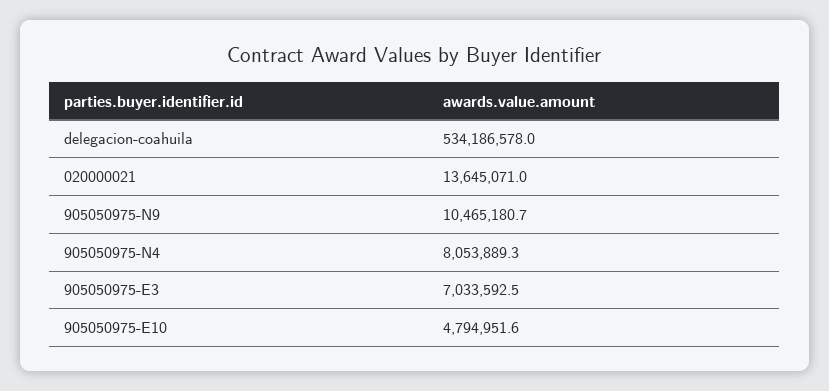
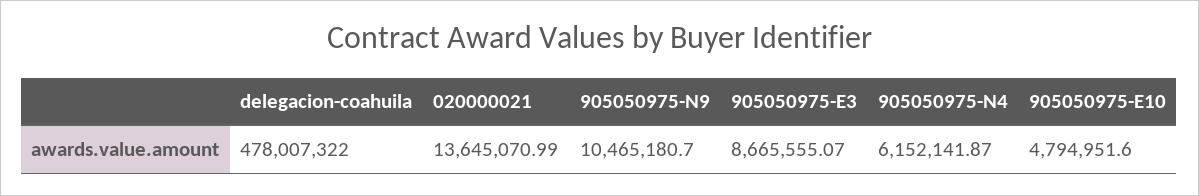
  {
-   "delegacion-coahuila": 534186578,
+   "delegacion-coahuila": 478007322,
    "020000021": 13645070.99,
    "905050975-N9": 10465180.7,
-   "905050975-N4": 8053889.3,
+   "905050975-N4": 6152141.87,
-   "905050975-E3": 7033592.5,
+   "905050975-E3": 8665555.07,
    "905050975-E10": 4794951.6
  }

